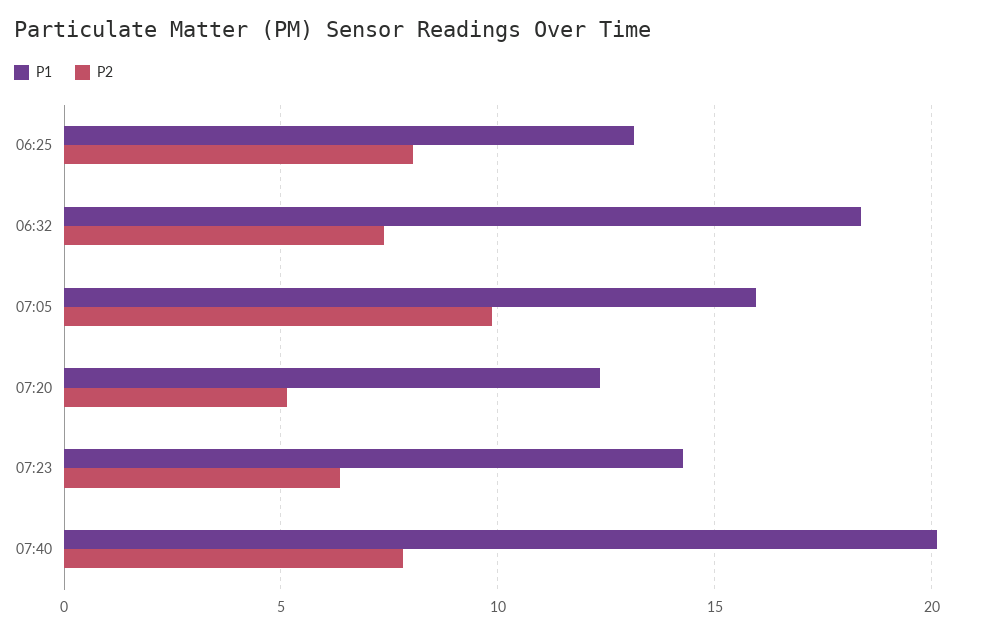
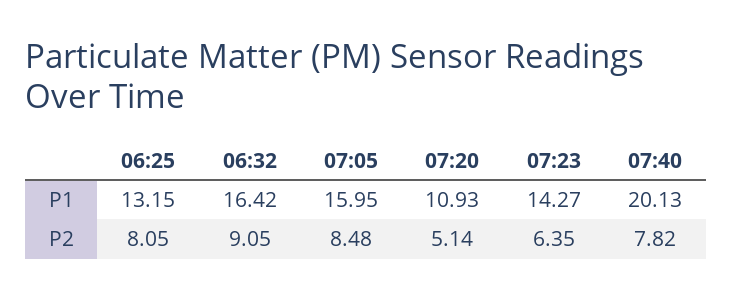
  {
    "P1": {
      "06:25": 13.15,
-     "06:32": 18.5,
+     "06:32": 16.42,
      "07:05": 15.95,
-     "07:20": 12.5,
+     "07:20": 10.93,
      "07:23": 14.27,
      "07:40": 20.13
    },
    "P2": {
      "06:25": 8.05,
-     "06:32": 7.5,
+     "06:32": 9.05,
-     "07:05": 10,
+     "07:05": 8.48,
      "07:20": 5.14,
      "07:23": 6.35,
      "07:40": 7.82
    }
  }

